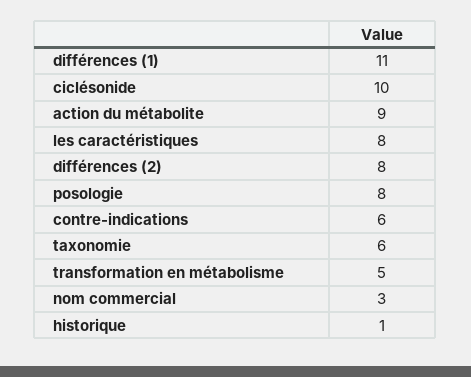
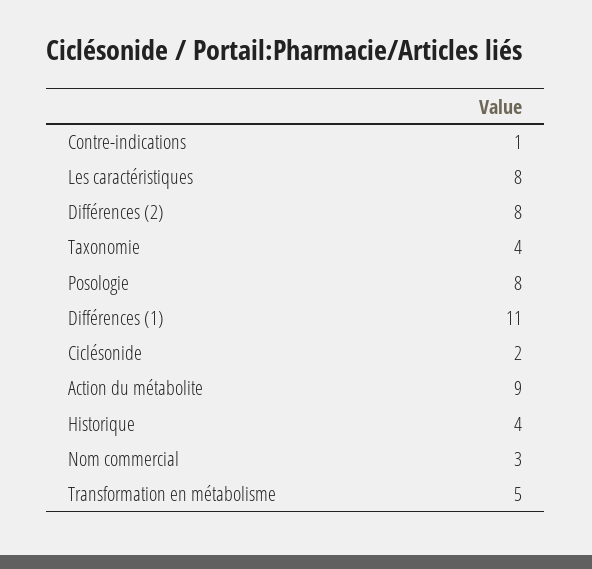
  {
    "différences (1)": 11,
-   "ciclésonide": 10,
+   "ciclésonide": 2,
    "action du métabolite": 9,
    "les caractéristiques": 8,
    "différences (2)": 8,
    "posologie": 8,
-   "contre-indications": 6,
+   "contre-indications": 1,
-   "taxonomie": 6,
+   "taxonomie": 4,
    "transformation en métabolisme": 5,
    "nom commercial": 3,
-   "historique": 1
+   "historique": 4
  }

